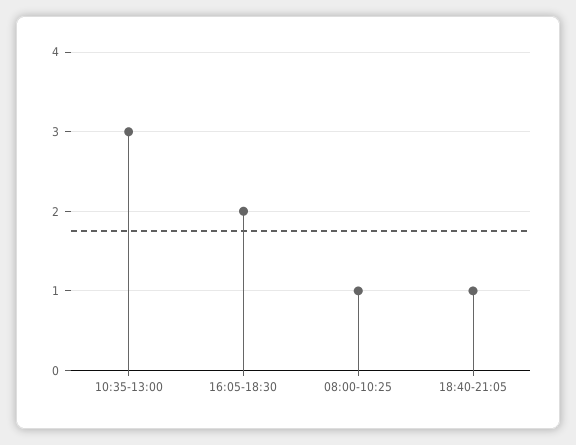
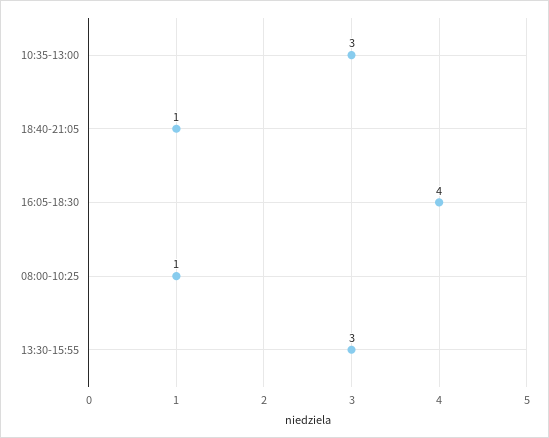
  {
    "10:35-13:00": 3,
-   "16:05-18:30": 2,
+   "16:05-18:30": 4,
    "08:00-10:25": 1,
-   "18:40-21:05": 1
+   "18:40-21:05": 1,
+   "13:30-15:55": 3
  }

